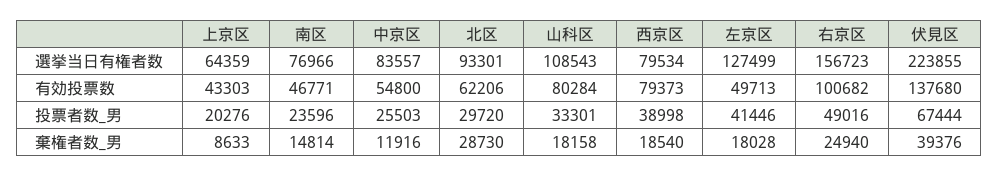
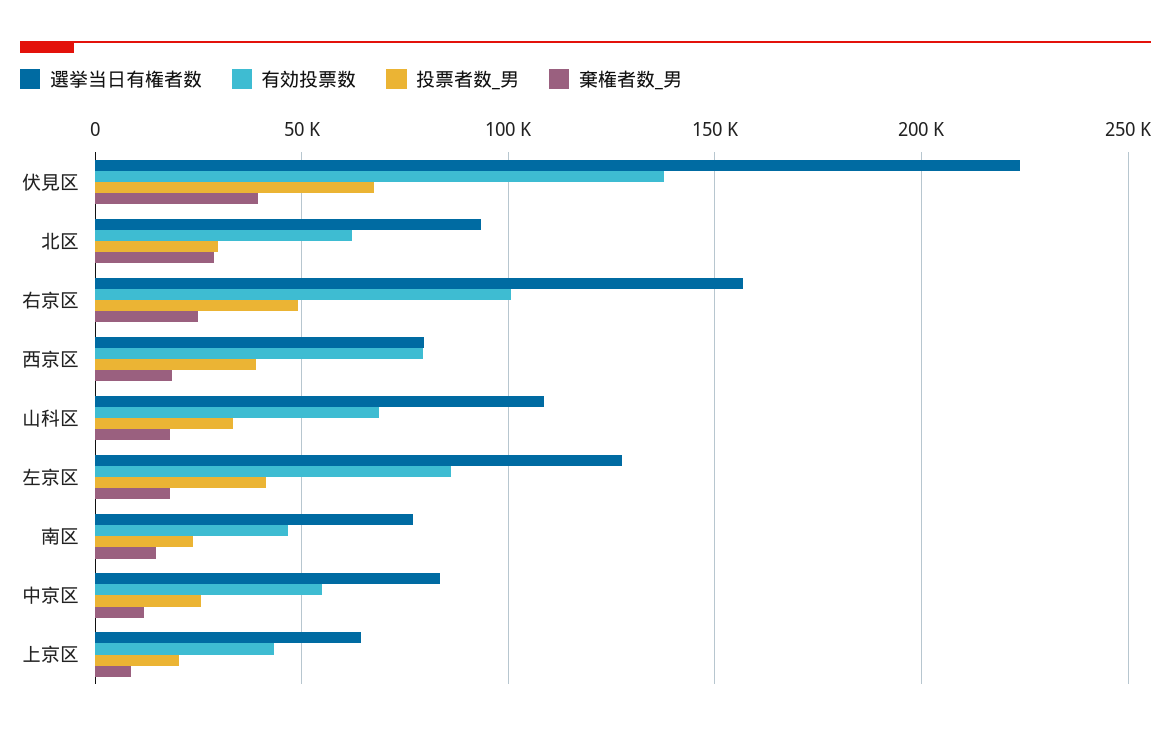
  {
    "選挙当日有権者数": {
      "上京区": 64359,
      "南区": 76966,
      "中京区": 83557,
      "北区": 93301,
      "山科区": 108543,
      "西京区": 79534,
      "左京区": 127499,
      "右京区": 156723,
      "伏見区": 223855
    },
    "有効投票数": {
      "上京区": 43303,
      "南区": 46771,
      "中京区": 54800,
      "北区": 62206,
-     "山科区": 80284,
+     "山科区": 70000,
      "西京区": 79373,
-     "左京区": 49713,
+     "左京区": 85000,
      "右京区": 100682,
      "伏見区": 137680
    },
    "投票者数_男": {
      "上京区": 20276,
      "南区": 23596,
      "中京区": 25503,
      "北区": 29720,
      "山科区": 33301,
      "西京区": 38998,
      "左京区": 41446,
      "右京区": 49016,
      "伏見区": 67444
    },
    "棄権者数_男": {
      "上京区": 8633,
      "南区": 14814,
      "中京区": 11916,
      "北区": 28730,
      "山科区": 18158,
      "西京区": 18540,
      "左京区": 18028,
      "右京区": 24940,
      "伏見区": 39376
    }
  }

